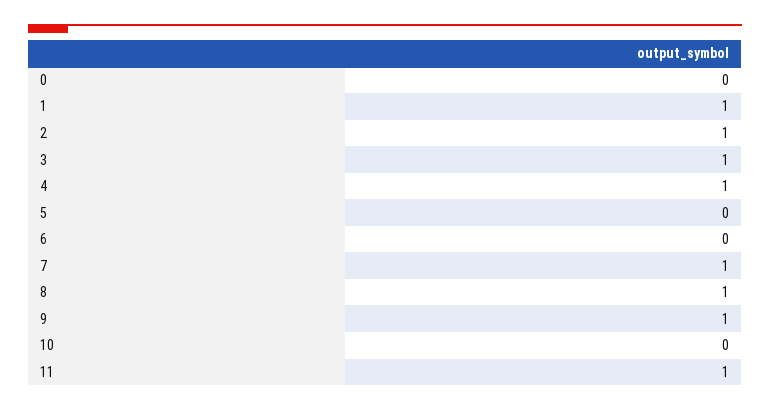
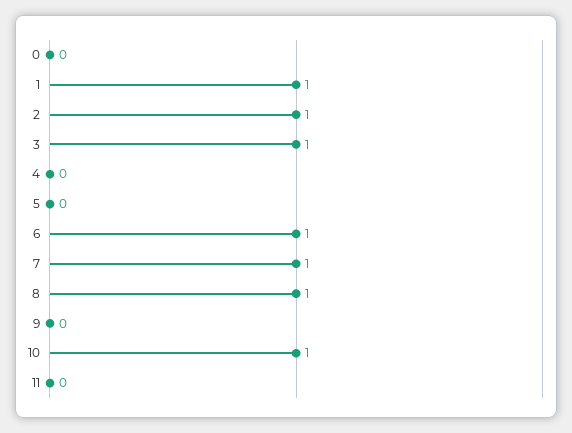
  {
    "0": 0,
    "1": 1,
    "2": 1,
    "3": 1,
-   "4": 1,
+   "4": 0,
    "5": 0,
-   "6": 0,
+   "6": 1,
    "7": 1,
    "8": 1,
-   "9": 1,
+   "9": 0,
-   "10": 0,
+   "10": 1,
-   "11": 1
+   "11": 0
  }

